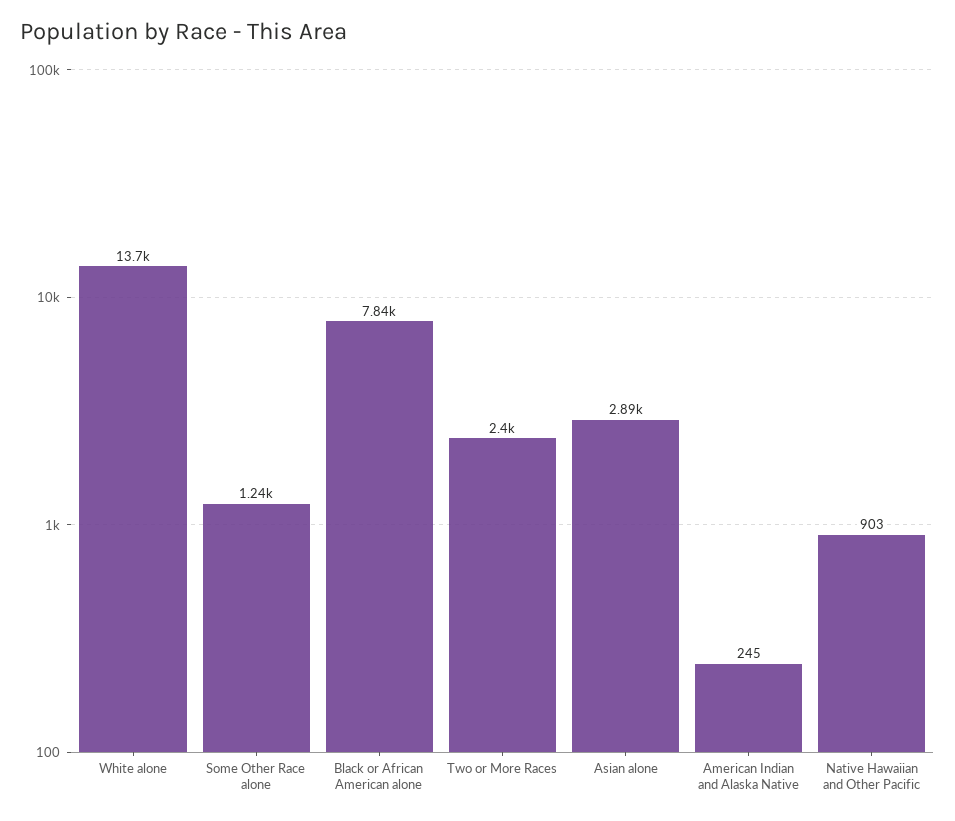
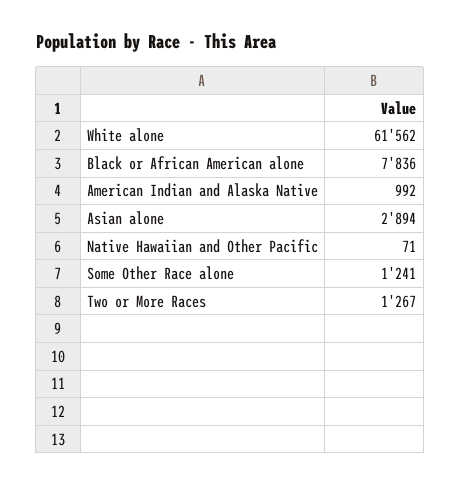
  {
-   "White alone": 13700,
+   "White alone": 61562,
    "Some Other Race alone": 1241,
    "Black or African American alone": 7836,
-   "Two or More Races": 2400,
+   "Two or More Races": 1267,
    "Asian alone": 2894,
-   "American Indian and Alaska Native": 245,
+   "American Indian and Alaska Native": 992,
-   "Native Hawaiian and Other Pacific": 903
+   "Native Hawaiian and Other Pacific": 71
  }

